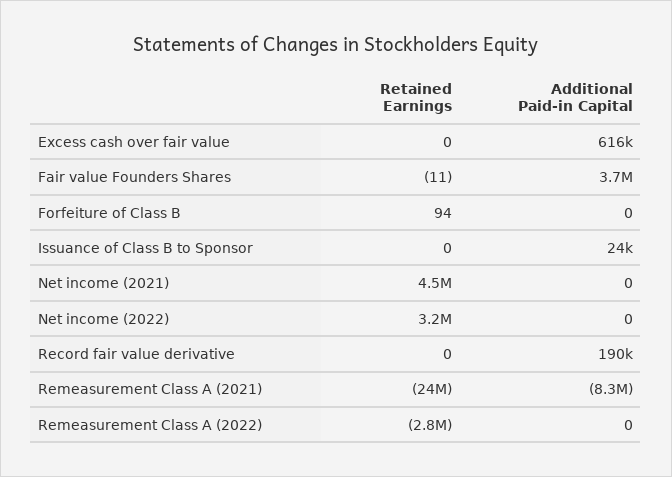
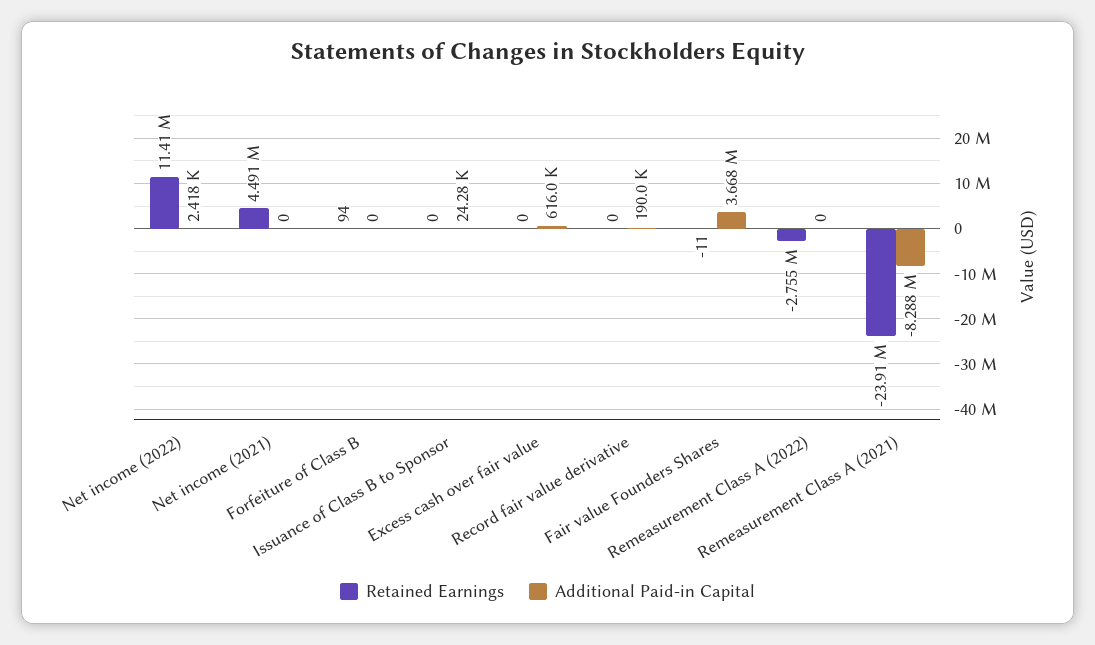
  {
    "Retained Earnings": {
      "Excess cash over fair value": 0,
      "Fair value Founders Shares": -11,
      "Forfeiture of Class B": 94,
      "Issuance of Class B to Sponsor": 0,
      "Net income (2021)": 4491000,
-     "Net income (2022)": 3200000,
+     "Net income (2022)": 11410000,
      "Record fair value derivative": 0,
      "Remeasurement Class A (2021)": -23910000,
      "Remeasurement Class A (2022)": -2755000
    },
    "Additional Paid-in Capital": {
      "Excess cash over fair value": 616000,
      "Fair value Founders Shares": 3668000,
      "Forfeiture of Class B": 0,
      "Issuance of Class B to Sponsor": 24280,
      "Net income (2021)": 0,
-     "Net income (2022)": 0,
+     "Net income (2022)": 2418,
      "Record fair value derivative": 190000,
      "Remeasurement Class A (2021)": -8288000,
      "Remeasurement Class A (2022)": 0
    }
  }

